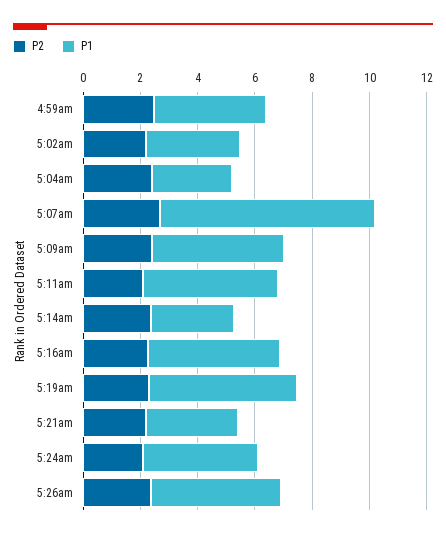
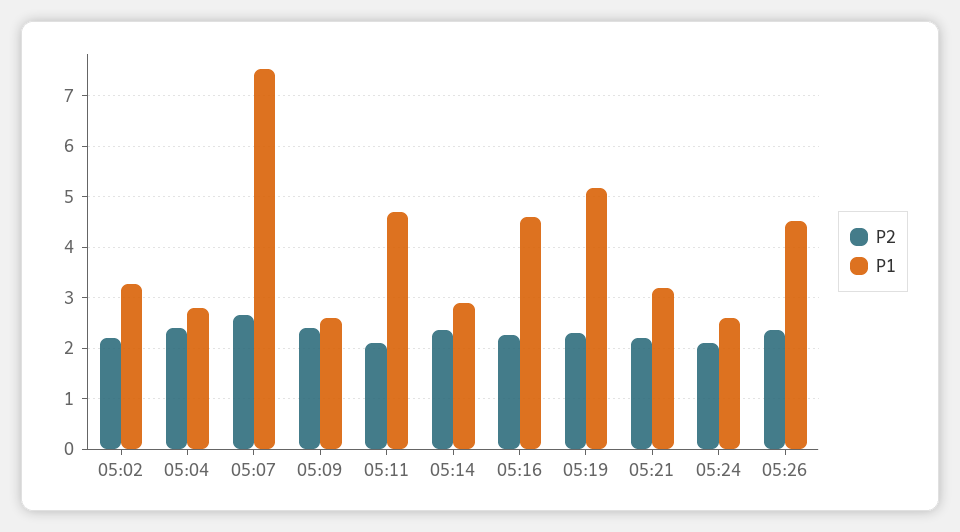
  {
    "P2": {
-     "4:59am": 2.5,
      "5:02am": 2.2,
      "5:04am": 2.4,
      "5:07am": 2.6,
      "5:09am": 2.4,
      "5:11am": 2.2,
      "5:14am": 2.4,
      "5:16am": 2.2,
      "5:19am": 2.4,
      "5:21am": 2.2,
      "5:24am": 2.2,
      "5:26am": 2.4
    },
    "P1": {
-     "4:59am": 4,
      "5:02am": 3.2,
      "5:04am": 2.8,
      "5:07am": 7.6,
-     "5:09am": 4.5,
+     "5:09am": 2.6,
      "5:11am": 4.8,
      "5:14am": 3,
      "5:16am": 4.6,
      "5:19am": 5.2,
      "5:21am": 3.2,
-     "5:24am": 4,
+     "5:24am": 2.6,
      "5:26am": 4.6
    }
  }

